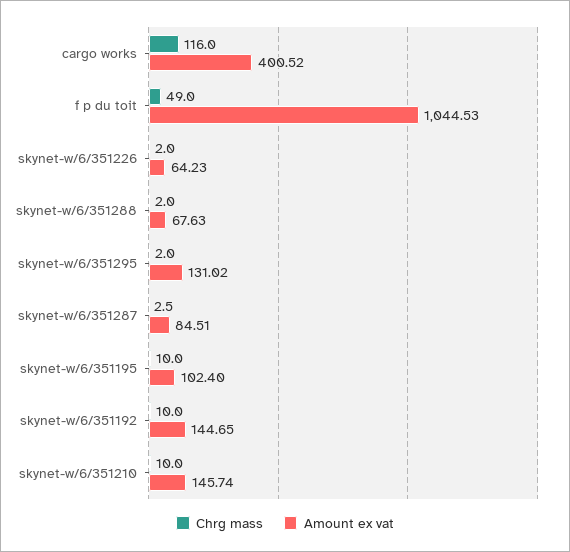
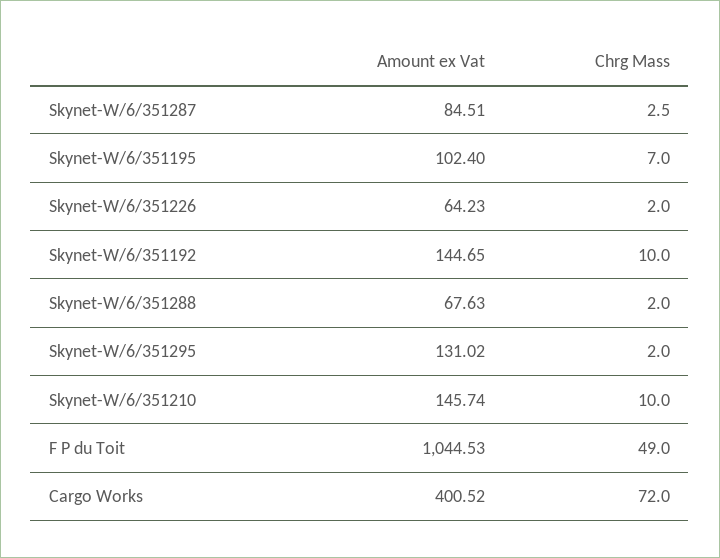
  {
    "Chrg mass": {
-     "cargo works": 116,
+     "cargo works": 72,
      "f p du toit": 49,
      "skynet-w/6/351226": 2,
      "skynet-w/6/351288": 2,
      "skynet-w/6/351295": 2,
      "skynet-w/6/351287": 2.5,
-     "skynet-w/6/351195": 10,
+     "skynet-w/6/351195": 7,
      "skynet-w/6/351192": 10,
      "skynet-w/6/351210": 10
    },
    "Amount ex vat": {
      "cargo works": 400.52,
      "f p du toit": 1044.53,
      "skynet-w/6/351226": 64.23,
      "skynet-w/6/351288": 67.63,
      "skynet-w/6/351295": 131.02,
      "skynet-w/6/351287": 84.51,
      "skynet-w/6/351195": 102.4,
      "skynet-w/6/351192": 144.65,
      "skynet-w/6/351210": 145.74
    }
  }

